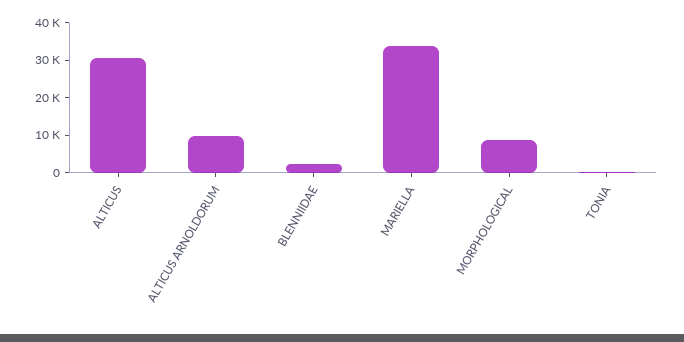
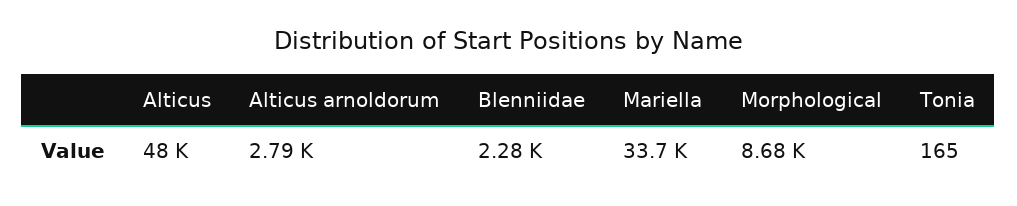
  {
-   "ALTICUS": 30000,
+   "ALTICUS": 48000,
-   "ALTICUS ARNOLDORUM": 10000,
+   "ALTICUS ARNOLDORUM": 2790,
    "BLENNIIDAE": 2280,
    "MARIELLA": 33700,
    "MORPHOLOGICAL": 8680,
    "TONIA": 165
  }

